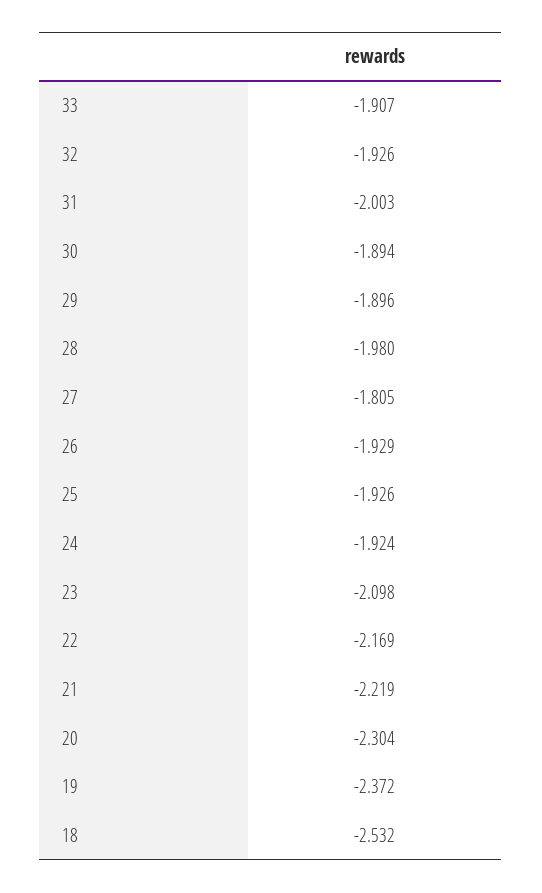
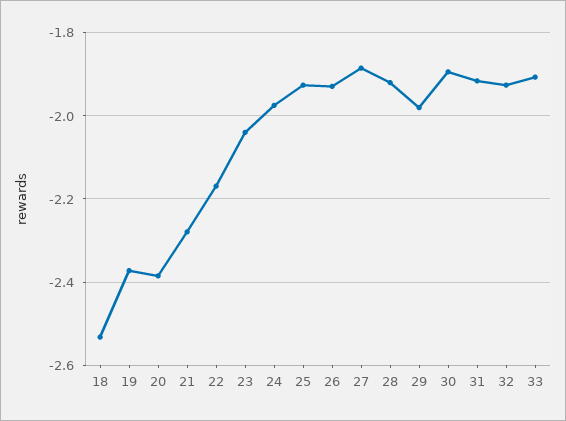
  {
    "33": -1.907,
    "32": -1.926,
-   "31": -2.003,
+   "31": -1.92,
    "30": -1.894,
-   "29": -1.896,
+   "29": -1.98,
-   "28": -1.98,
+   "28": -1.92,
-   "27": -1.805,
+   "27": -1.88,
    "26": -1.929,
    "25": -1.926,
-   "24": -1.924,
+   "24": -1.98,
-   "23": -2.098,
+   "23": -2.04,
    "22": -2.169,
-   "21": -2.219,
+   "21": -2.28,
-   "20": -2.304,
+   "20": -2.38,
    "19": -2.372,
    "18": -2.532
  }

